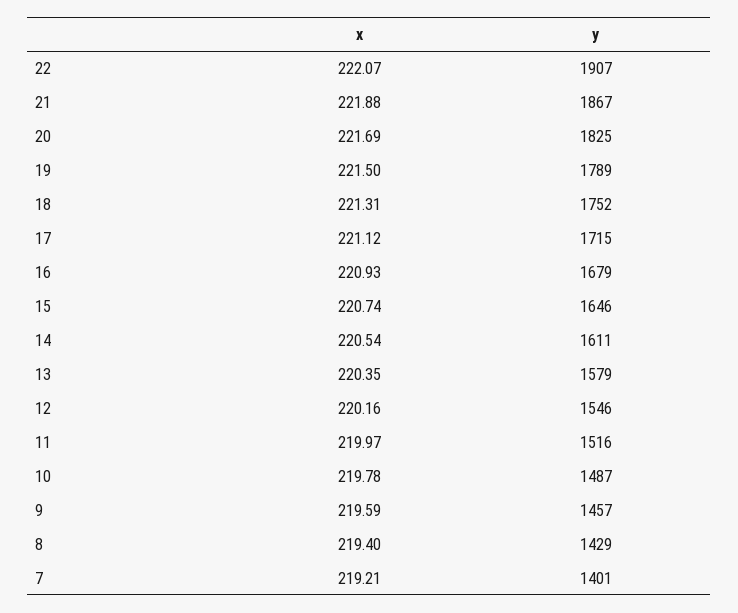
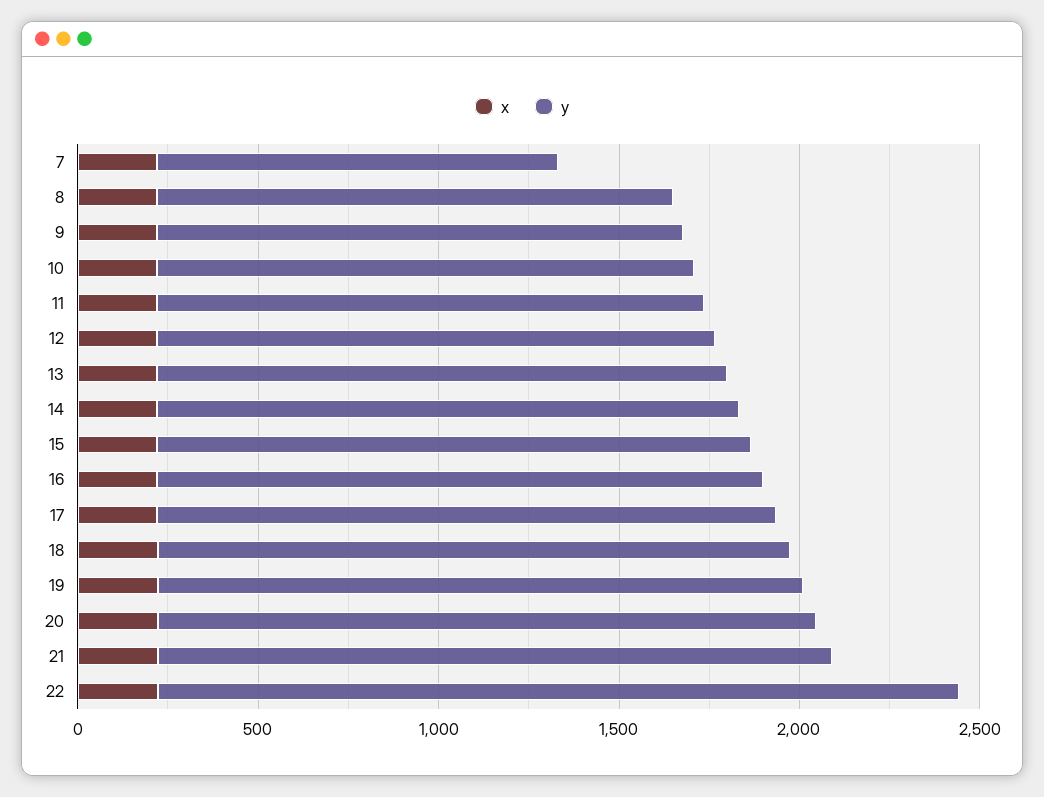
  {
    "x": {
      "22": 222.07,
      "21": 221.88,
      "20": 221.69,
      "19": 221.5,
      "18": 221.31,
      "17": 221.12,
      "16": 220.93,
      "15": 220.74,
      "14": 220.54,
      "13": 220.35,
      "12": 220.16,
      "11": 219.97,
      "10": 219.78,
      "9": 219.59,
      "8": 219.4,
      "7": 219.21
    },
    "y": {
-     "22": 1907,
+     "22": 2200,
      "21": 1867,
      "20": 1825,
      "19": 1789,
      "18": 1752,
      "17": 1715,
      "16": 1679,
      "15": 1646,
      "14": 1611,
      "13": 1579,
      "12": 1546,
      "11": 1516,
      "10": 1487,
      "9": 1457,
      "8": 1429,
-     "7": 1401
+     "7": 1100
    }
  }

